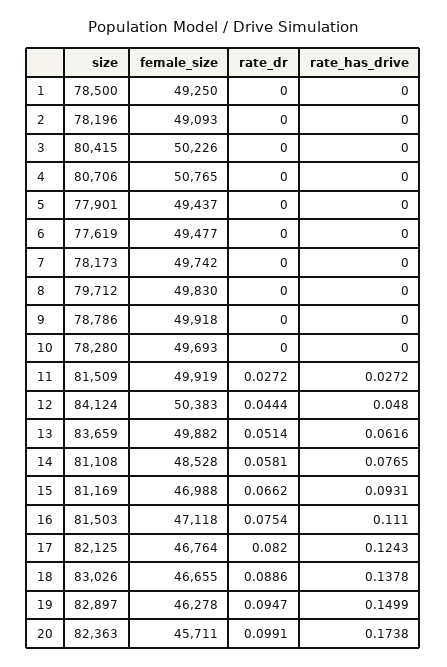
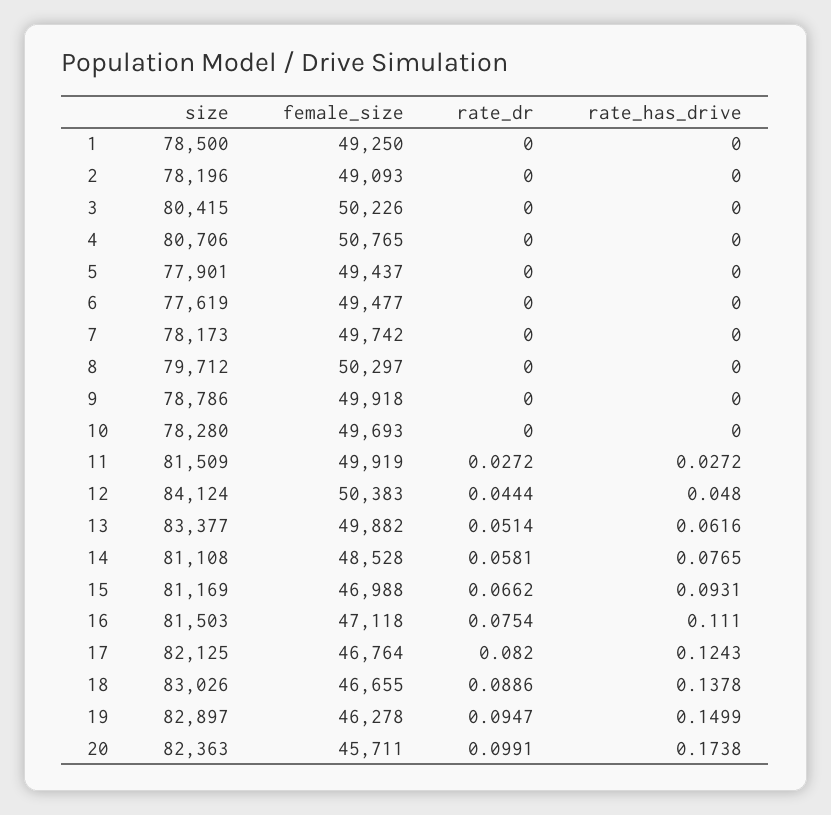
  {
    "size": {
      "1": 78500,
      "2": 78196,
      "3": 80415,
      "4": 80706,
      "5": 77901,
      "6": 77619,
      "7": 78173,
      "8": 79712,
      "9": 78786,
      "10": 78280,
      "11": 81509,
      "12": 84124,
-     "13": 83659,
+     "13": 83377,
      "14": 81108,
      "15": 81169,
      "16": 81503,
      "17": 82125,
      "18": 83026,
      "19": 82897,
      "20": 82363
    },
    "female_size": {
      "1": 49250,
      "2": 49093,
      "3": 50226,
      "4": 50765,
      "5": 49437,
      "6": 49477,
      "7": 49742,
-     "8": 49830,
+     "8": 50297,
      "9": 49918,
      "10": 49693,
      "11": 49919,
      "12": 50383,
      "13": 49882,
      "14": 48528,
      "15": 46988,
      "16": 47118,
      "17": 46764,
      "18": 46655,
      "19": 46278,
      "20": 45711
    },
    "rate_dr": {
      "1": 0,
      "2": 0,
      "3": 0,
      "4": 0,
      "5": 0,
      "6": 0,
      "7": 0,
      "8": 0,
      "9": 0,
      "10": 0,
      "11": 0.0272,
      "12": 0.0444,
      "13": 0.0514,
      "14": 0.0581,
      "15": 0.0662,
      "16": 0.0754,
      "17": 0.082,
      "18": 0.0886,
      "19": 0.0947,
      "20": 0.0991
    },
    "rate_has_drive": {
      "1": 0,
      "2": 0,
      "3": 0,
      "4": 0,
      "5": 0,
      "6": 0,
      "7": 0,
      "8": 0,
      "9": 0,
      "10": 0,
      "11": 0.0272,
      "12": 0.048,
      "13": 0.0616,
      "14": 0.0765,
      "15": 0.0931,
      "16": 0.111,
      "17": 0.1243,
      "18": 0.1378,
      "19": 0.1499,
      "20": 0.1738
    }
  }

